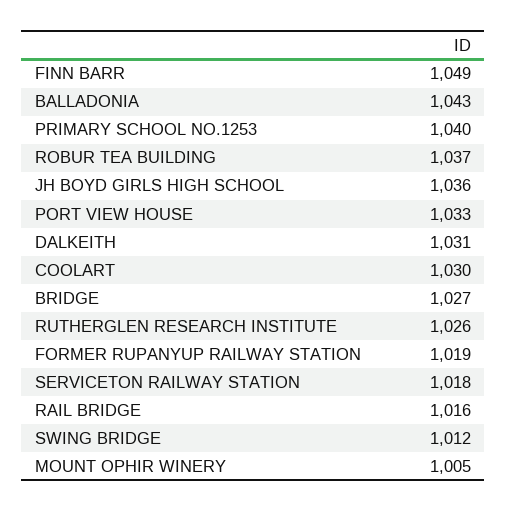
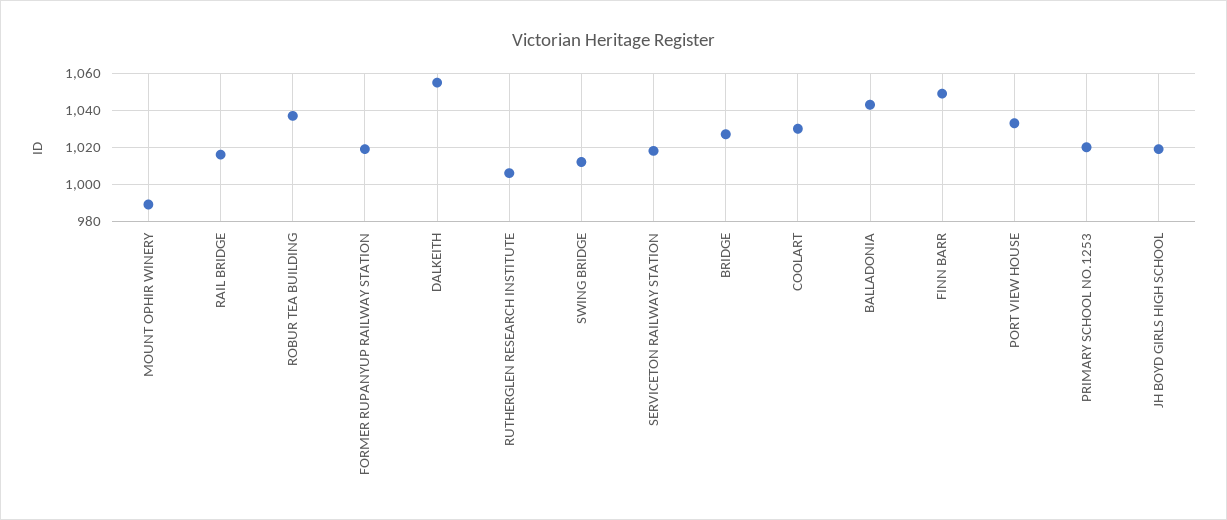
  {
    "FINN BARR": 1049,
    "BALLADONIA": 1043,
-   "PRIMARY SCHOOL NO.1253": 1040,
+   "PRIMARY SCHOOL NO.1253": 1020,
    "ROBUR TEA BUILDING": 1037,
-   "JH BOYD GIRLS HIGH SCHOOL": 1036,
+   "JH BOYD GIRLS HIGH SCHOOL": 1020,
    "PORT VIEW HOUSE": 1033,
-   "DALKEITH": 1031,
+   "DALKEITH": 1055,
    "COOLART": 1030,
    "BRIDGE": 1027,
-   "RUTHERGLEN RESEARCH INSTITUTE": 1026,
+   "RUTHERGLEN RESEARCH INSTITUTE": 1005,
    "FORMER RUPANYUP RAILWAY STATION": 1019,
    "SERVICETON RAILWAY STATION": 1018,
    "RAIL BRIDGE": 1016,
    "SWING BRIDGE": 1012,
-   "MOUNT OPHIR WINERY": 1005
+   "MOUNT OPHIR WINERY": 990
  }

